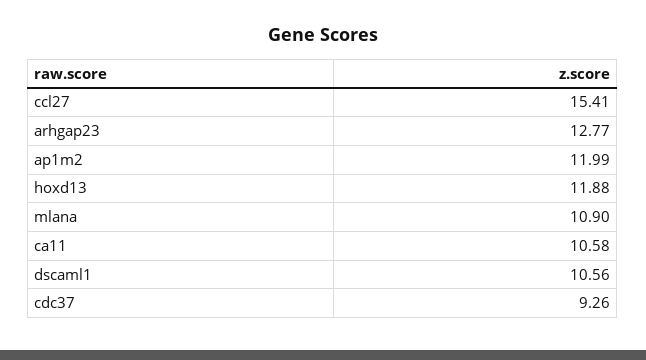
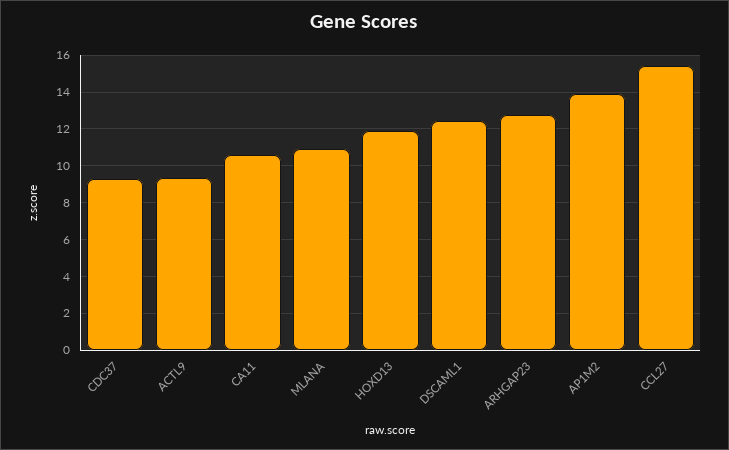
  {
    "ccl27": 15.41,
    "arhgap23": 12.77,
-   "ap1m2": 11.99,
+   "ap1m2": 14,
    "hoxd13": 11.88,
    "mlana": 10.9,
    "ca11": 10.58,
-   "dscaml1": 10.56,
+   "dscaml1": 12.5,
-   "cdc37": 9.26
+   "cdc37": 9.26,
+   "ACTL9": 9.5
  }

